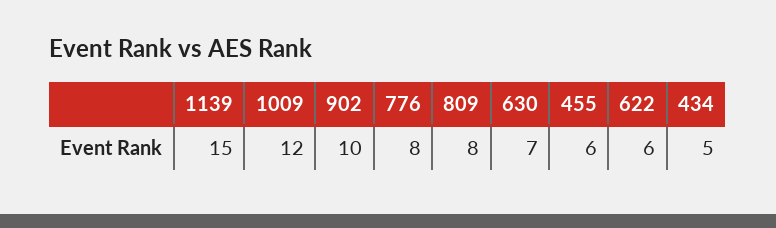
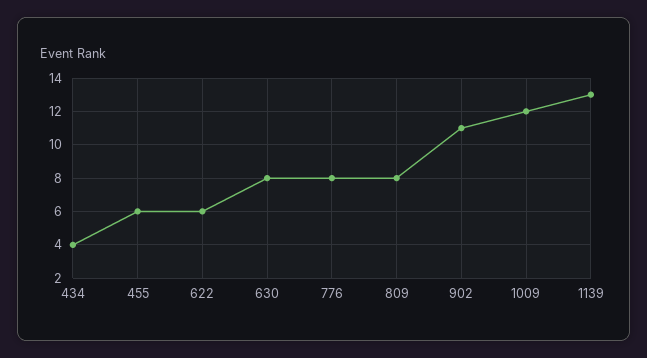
  {
-   "1139": 15,
+   "1139": 13,
    "1009": 12,
-   "902": 10,
+   "902": 11,
    "776": 8,
    "809": 8,
-   "630": 7,
+   "630": 8,
    "455": 6,
    "622": 6,
-   "434": 5
+   "434": 4
  }

